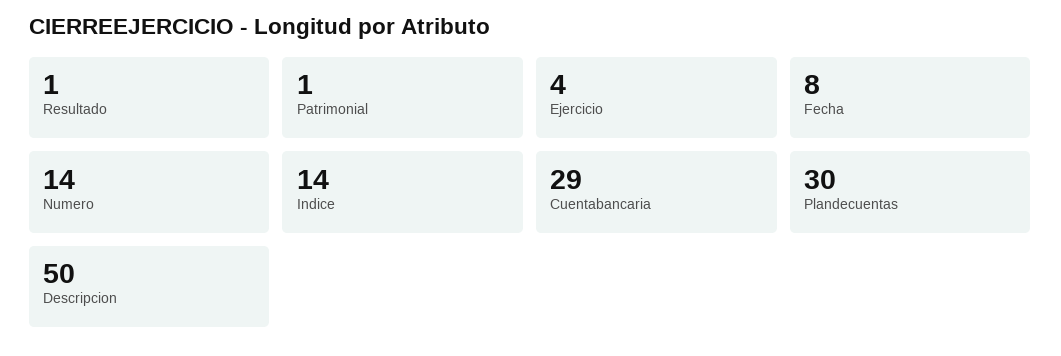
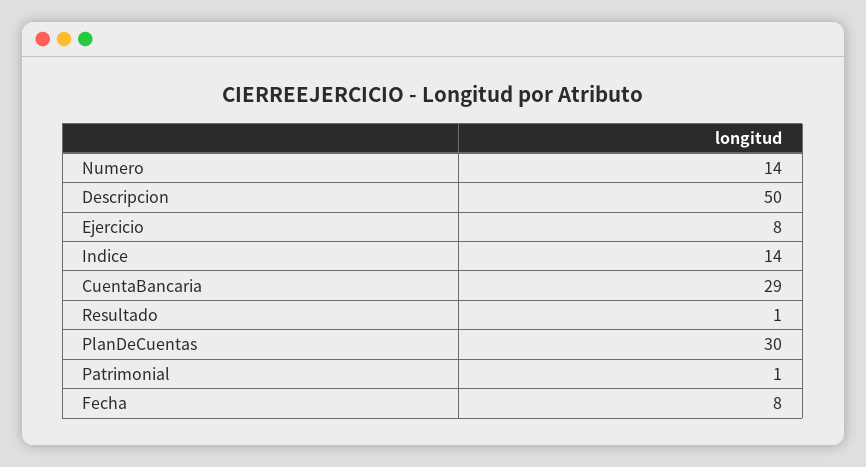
  {
    "Resultado": 1,
    "Patrimonial": 1,
-   "Ejercicio": 4,
+   "Ejercicio": 8,
    "Fecha": 8,
    "Numero": 14,
    "Indice": 14,
    "Cuentabancaria": 29,
    "Plandecuentas": 30,
    "Descripcion": 50
  }

